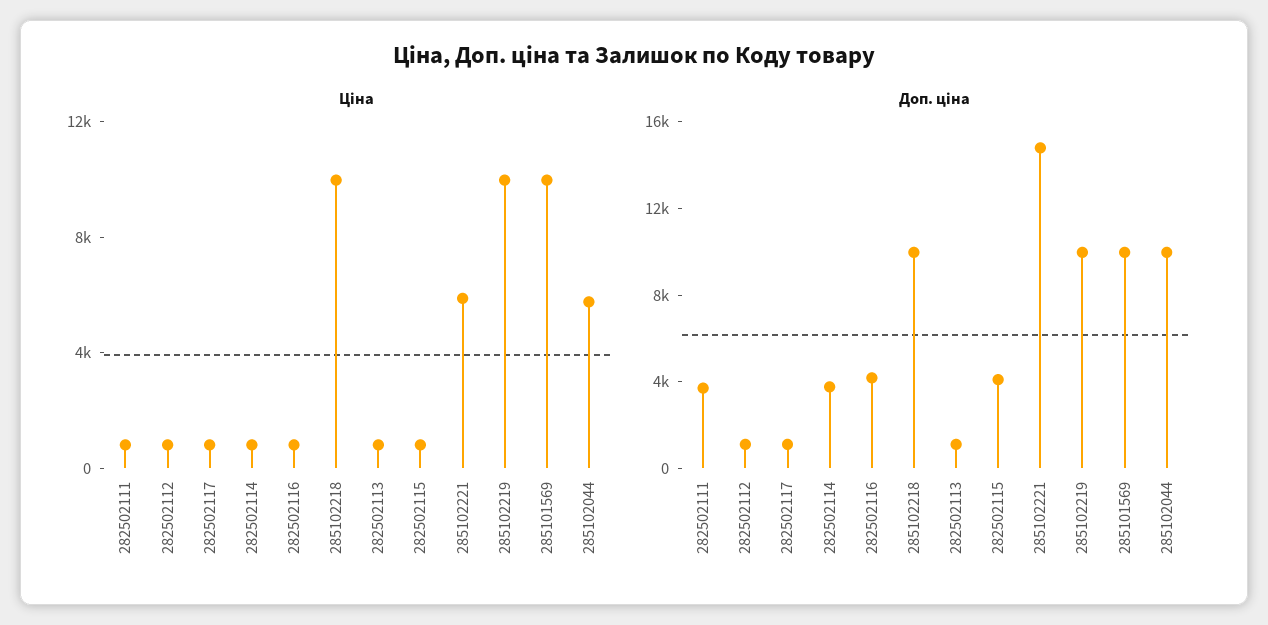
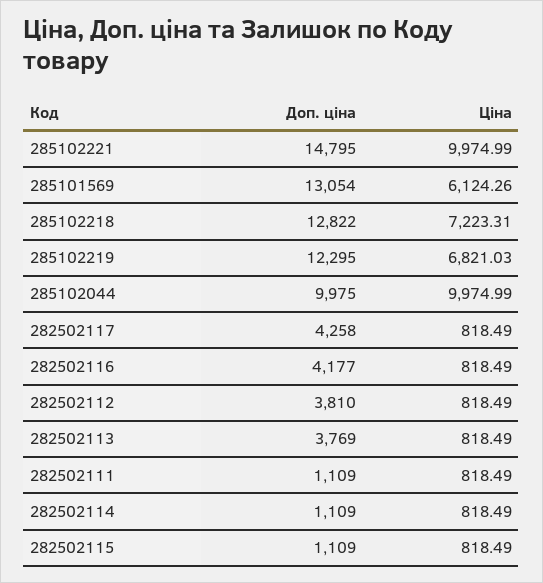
  {
    "Ціна": {
      "282502111": 818.49,
      "282502112": 818.49,
      "282502117": 818.49,
      "282502114": 818.49,
      "282502116": 818.49,
-     "285102218": 10000,
+     "285102218": 7223.31,
      "282502113": 818.49,
      "282502115": 818.49,
-     "285102221": 6000,
+     "285102221": 9974.99,
-     "285102219": 10000,
+     "285102219": 6821.03,
-     "285101569": 10000,
+     "285101569": 6124.26,
-     "285102044": 6000
+     "285102044": 9974.99
    },
    "Доп. ціна": {
-     "282502111": 4000,
+     "282502111": 1109,
-     "282502112": 1000,
+     "282502112": 3810,
-     "282502117": 1000,
+     "282502117": 4258,
-     "282502114": 4000,
+     "282502114": 1109,
      "282502116": 4177,
-     "285102218": 10000,
+     "285102218": 12822,
-     "282502113": 1000,
+     "282502113": 3769,
-     "282502115": 4000,
+     "282502115": 1109,
      "285102221": 14795,
-     "285102219": 10000,
+     "285102219": 12295,
-     "285101569": 10000,
+     "285101569": 13054,
      "285102044": 9975
    }
  }

